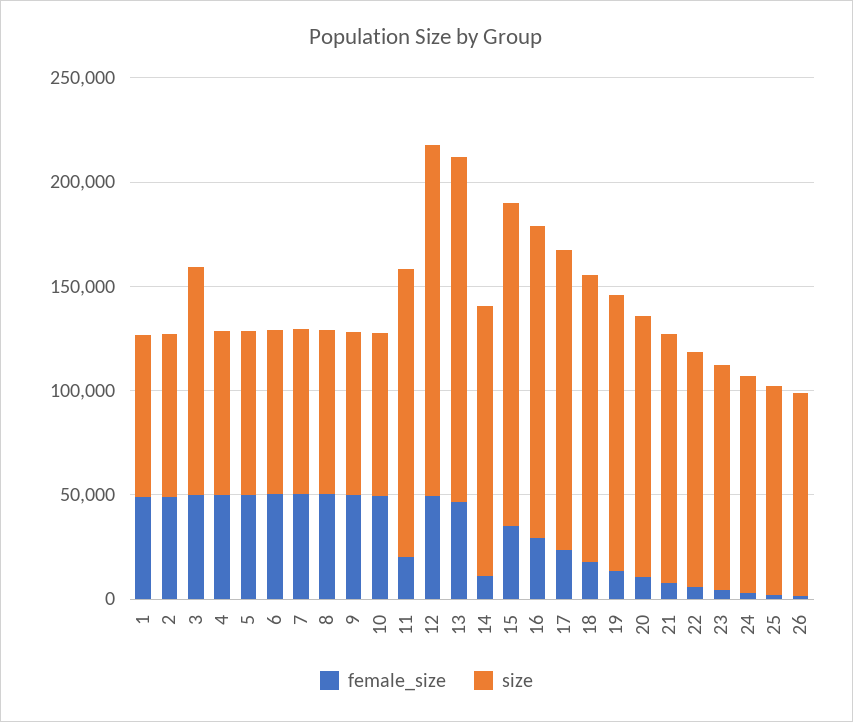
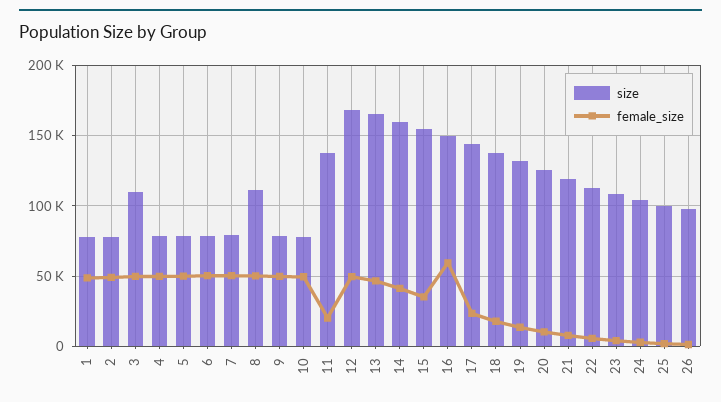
  {
    "female_size": {
      "1": 50000,
      "2": 50000,
      "3": 50000,
      "4": 50000,
      "5": 50000,
      "6": 50000,
      "7": 50000,
      "8": 50000,
      "9": 50000,
      "10": 50000,
      "11": 20000,
      "12": 50000,
      "13": 45000,
-     "14": 10000,
+     "14": 40000,
      "15": 35000,
-     "16": 30000,
+     "16": 60000,
      "17": 25000,
      "18": 20000,
      "19": 15000,
      "20": 10000,
      "21": 10000,
      "22": 5000,
      "23": 5000,
      "24": 5000,
      "25": 0,
      "26": 0
    },
    "size": {
      "1": 80000,
      "2": 80000,
      "3": 110000,
      "4": 80000,
      "5": 80000,
      "6": 80000,
      "7": 80000,
-     "8": 80000,
+     "8": 110000,
      "9": 80000,
      "10": 80000,
      "11": 140000,
      "12": 170000,
      "13": 165000,
-     "14": 130000,
+     "14": 160000,
      "15": 155000,
      "16": 150000,
      "17": 145000,
      "18": 140000,
      "19": 130000,
      "20": 125000,
      "21": 120000,
      "22": 115000,
      "23": 110000,
      "24": 105000,
      "25": 100000,
      "26": 100000
    }
  }

